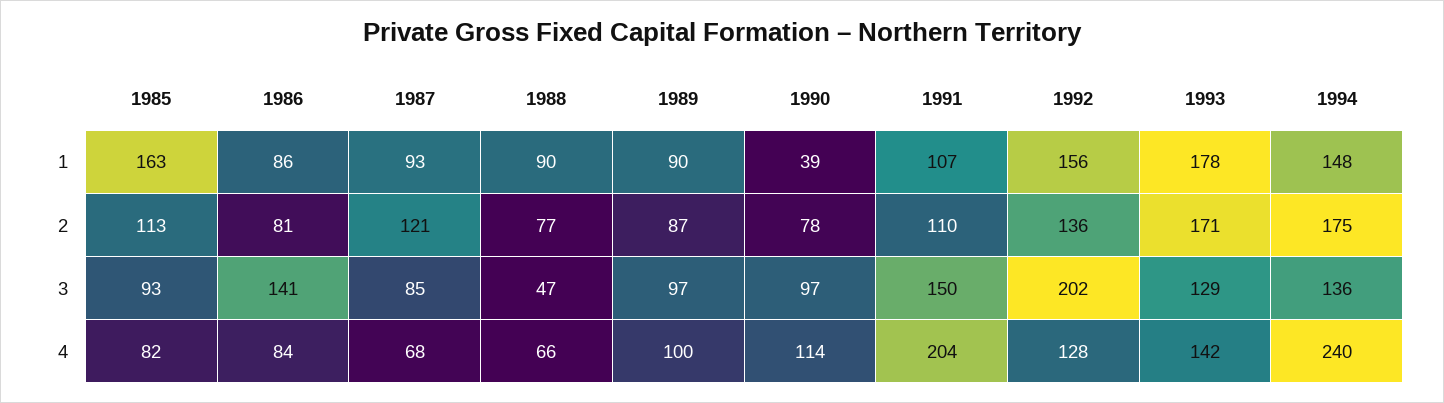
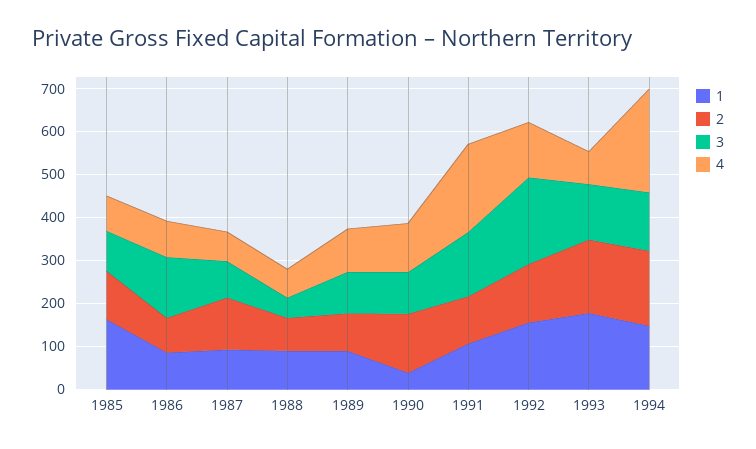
  {
    "1": {
      "1985": 163,
      "1986": 86,
      "1987": 93,
      "1988": 90,
      "1989": 90,
      "1990": 39,
      "1991": 107,
      "1992": 156,
      "1993": 178,
      "1994": 148
    },
    "2": {
      "1985": 113,
      "1986": 81,
      "1987": 121,
      "1988": 77,
      "1989": 87,
-     "1990": 78,
+     "1990": 140,
      "1991": 110,
      "1992": 136,
      "1993": 171,
      "1994": 175
    },
    "3": {
      "1985": 93,
      "1986": 141,
      "1987": 85,
      "1988": 47,
      "1989": 97,
      "1990": 97,
      "1991": 150,
      "1992": 202,
      "1993": 129,
      "1994": 136
    },
    "4": {
      "1985": 82,
      "1986": 84,
      "1987": 68,
      "1988": 66,
      "1989": 100,
      "1990": 114,
      "1991": 204,
      "1992": 128,
-     "1993": 142,
+     "1993": 80,
      "1994": 240
    }
  }

